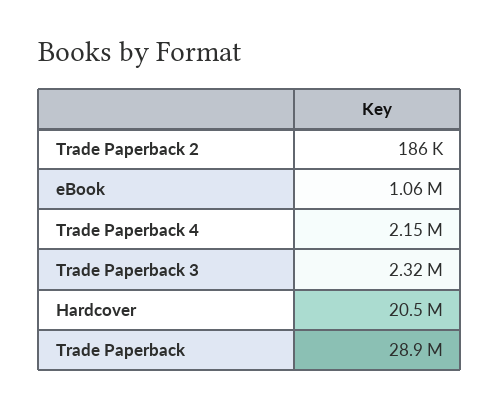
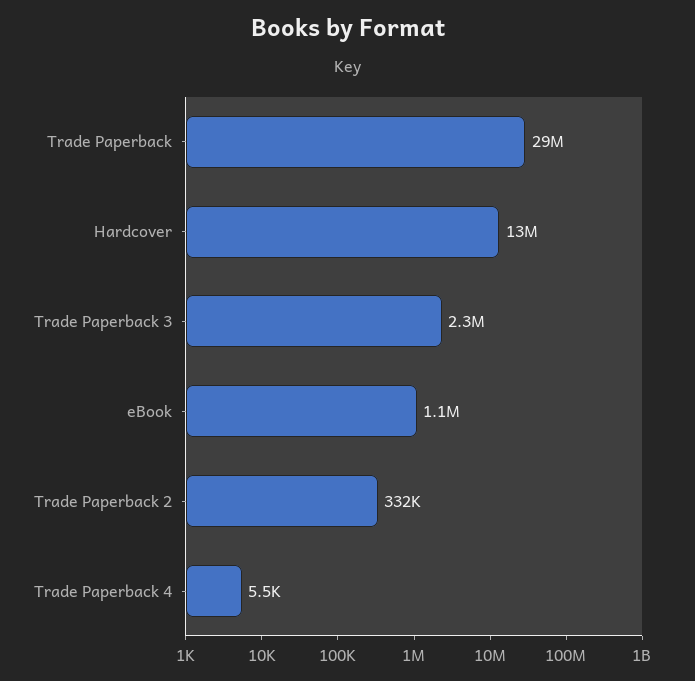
  {
-   "Trade Paperback 2": 186000,
+   "Trade Paperback 2": 332000,
    "eBook": 1060000,
-   "Trade Paperback 4": 2150000,
+   "Trade Paperback 4": 5500,
    "Trade Paperback 3": 2320000,
-   "Hardcover": 20500000,
+   "Hardcover": 13000000,
    "Trade Paperback": 28900000
  }

